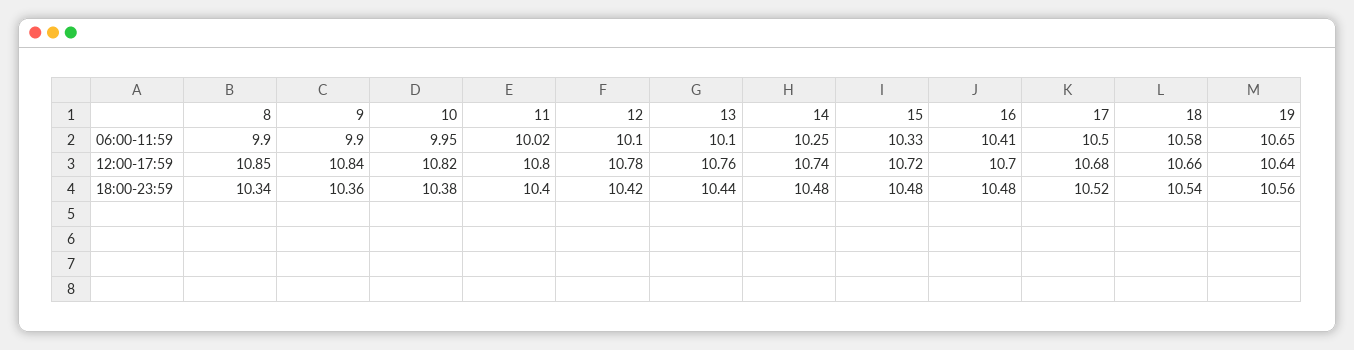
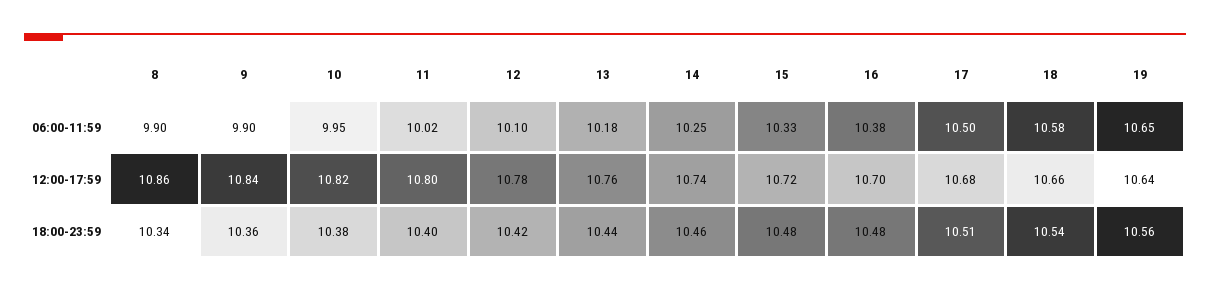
  {
    "8": {
      "06:00-11:59": 9.9,
-     "12:00-17:59": 10.85,
+     "12:00-17:59": 10.86,
      "18:00-23:59": 10.34
    },
    "9": {
      "06:00-11:59": 9.9,
      "12:00-17:59": 10.84,
      "18:00-23:59": 10.36
    },
    "10": {
      "06:00-11:59": 9.95,
      "12:00-17:59": 10.82,
      "18:00-23:59": 10.38
    },
    "11": {
      "06:00-11:59": 10.02,
      "12:00-17:59": 10.8,
      "18:00-23:59": 10.4
    },
    "12": {
      "06:00-11:59": 10.1,
      "12:00-17:59": 10.78,
      "18:00-23:59": 10.42
    },
    "13": {
-     "06:00-11:59": 10.1,
+     "06:00-11:59": 10.18,
      "12:00-17:59": 10.76,
      "18:00-23:59": 10.44
    },
    "14": {
      "06:00-11:59": 10.25,
      "12:00-17:59": 10.74,
-     "18:00-23:59": 10.48
+     "18:00-23:59": 10.46
    },
    "15": {
      "06:00-11:59": 10.33,
      "12:00-17:59": 10.72,
      "18:00-23:59": 10.48
    },
    "16": {
-     "06:00-11:59": 10.41,
+     "06:00-11:59": 10.38,
      "12:00-17:59": 10.7,
      "18:00-23:59": 10.48
    },
    "17": {
      "06:00-11:59": 10.5,
      "12:00-17:59": 10.68,
-     "18:00-23:59": 10.52
+     "18:00-23:59": 10.51
    },
    "18": {
      "06:00-11:59": 10.58,
      "12:00-17:59": 10.66,
      "18:00-23:59": 10.54
    },
    "19": {
      "06:00-11:59": 10.65,
      "12:00-17:59": 10.64,
      "18:00-23:59": 10.56
    }
  }

